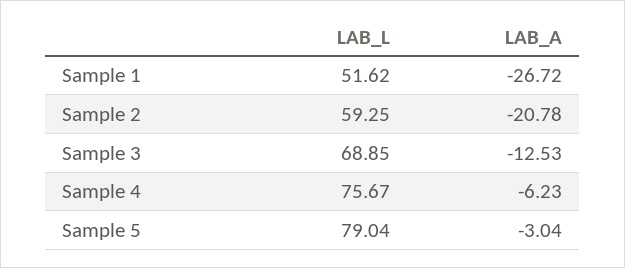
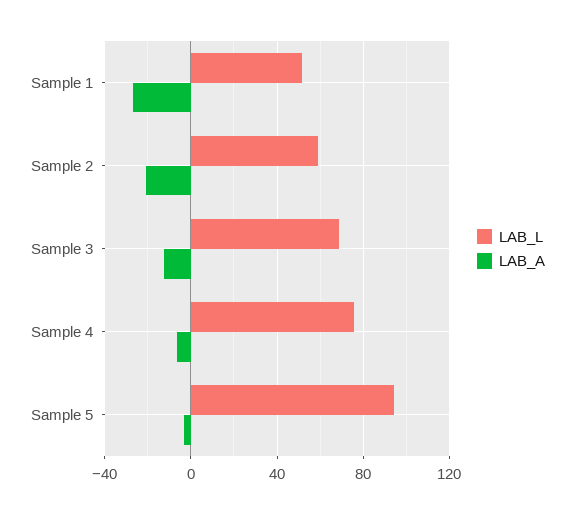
  {
    "LAB_L": {
      "Sample 1": 51.62,
      "Sample 2": 59.25,
      "Sample 3": 68.85,
      "Sample 4": 75.67,
-     "Sample 5": 79.04
+     "Sample 5": 95
    },
    "LAB_A": {
      "Sample 1": -26.72,
      "Sample 2": -20.78,
      "Sample 3": -12.53,
      "Sample 4": -6.23,
      "Sample 5": -3.04
    }
  }

